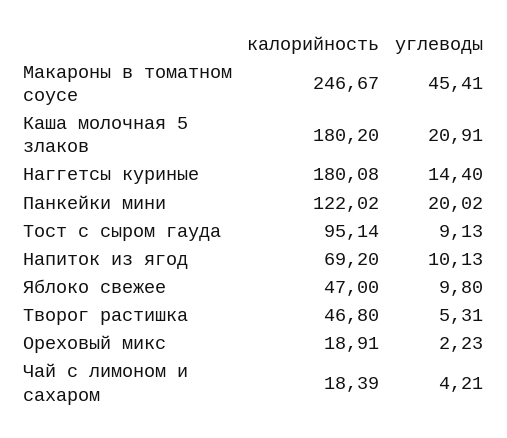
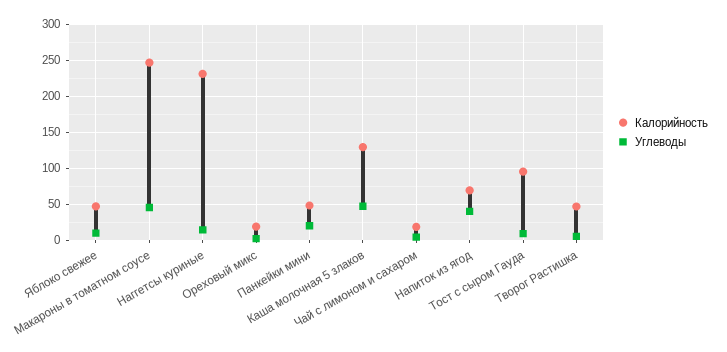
  {
    "калорийность": {
      "Макароны в томатном соусе": 246.67,
-     "Каша молочная 5 злаков": 180.2,
+     "Каша молочная 5 злаков": 130,
-     "Наггетсы куриные": 180.08,
+     "Наггетсы куриные": 230,
-     "Панкейки мини": 122.02,
+     "Панкейки мини": 50,
      "Тост с сыром гауда": 95.14,
      "Напиток из ягод": 69.2,
      "Яблоко свежее": 47,
      "Творог растишка": 46.8,
      "Ореховый микс": 18.91,
      "Чай с лимоном и сахаром": 18.39
    },
    "углеводы": {
      "Макароны в томатном соусе": 45.41,
-     "Каша молочная 5 злаков": 20.91,
+     "Каша молочная 5 злаков": 50,
      "Наггетсы куриные": 14.4,
      "Панкейки мини": 20.02,
      "Тост с сыром гауда": 9.13,
-     "Напиток из ягод": 10.13,
+     "Напиток из ягод": 40,
      "Яблоко свежее": 9.8,
      "Творог растишка": 5.31,
      "Ореховый микс": 2.23,
      "Чай с лимоном и сахаром": 4.21
    }
  }

